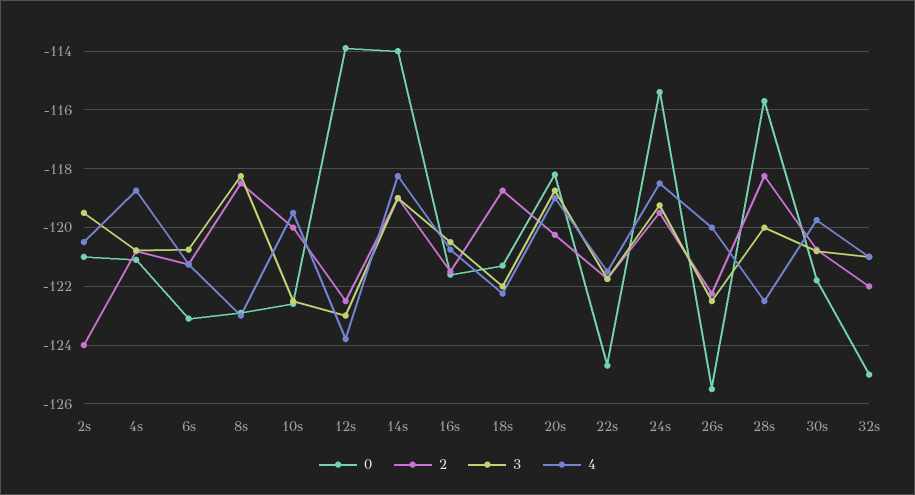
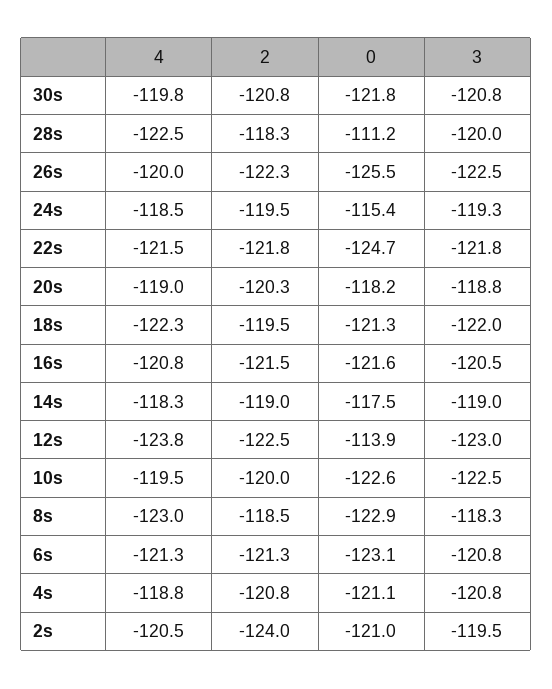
  {
    "0": {
      "2s": -121,
      "4s": -121.1,
      "6s": -123.1,
      "8s": -122.9,
      "10s": -122.6,
      "12s": -113.9,
-     "14s": -114,
+     "14s": -117.5,
      "16s": -121.6,
      "18s": -121.3,
      "20s": -118.2,
      "22s": -124.7,
      "24s": -115.4,
      "26s": -125.5,
-     "28s": -115.75,
+     "28s": -111.2,
-     "30s": -121.8,
+     "30s": -121.8
-     "32s": -125
    },
    "2": {
      "2s": -124,
      "4s": -120.8,
      "6s": -121.3,
      "8s": -118.5,
      "10s": -120,
      "12s": -122.5,
      "14s": -119,
      "16s": -121.5,
-     "18s": -118.75,
+     "18s": -119.5,
      "20s": -120.3,
      "22s": -121.8,
      "24s": -119.5,
      "26s": -122.3,
      "28s": -118.3,
-     "30s": -120.8,
+     "30s": -120.8
-     "32s": -122
    },
    "3": {
      "2s": -119.5,
      "4s": -120.8,
      "6s": -120.8,
      "8s": -118.3,
      "10s": -122.5,
      "12s": -123,
      "14s": -119,
      "16s": -120.5,
      "18s": -122,
      "20s": -118.8,
      "22s": -121.8,
      "24s": -119.3,
      "26s": -122.5,
      "28s": -120,
-     "30s": -120.8,
+     "30s": -120.8
-     "32s": -121
    },
    "4": {
      "2s": -120.5,
      "4s": -118.8,
      "6s": -121.3,
      "8s": -123,
      "10s": -119.5,
      "12s": -123.8,
      "14s": -118.3,
      "16s": -120.8,
      "18s": -122.3,
      "20s": -119,
      "22s": -121.5,
      "24s": -118.5,
      "26s": -120,
      "28s": -122.5,
-     "30s": -119.8,
+     "30s": -119.8
-     "32s": -121
    }
  }

